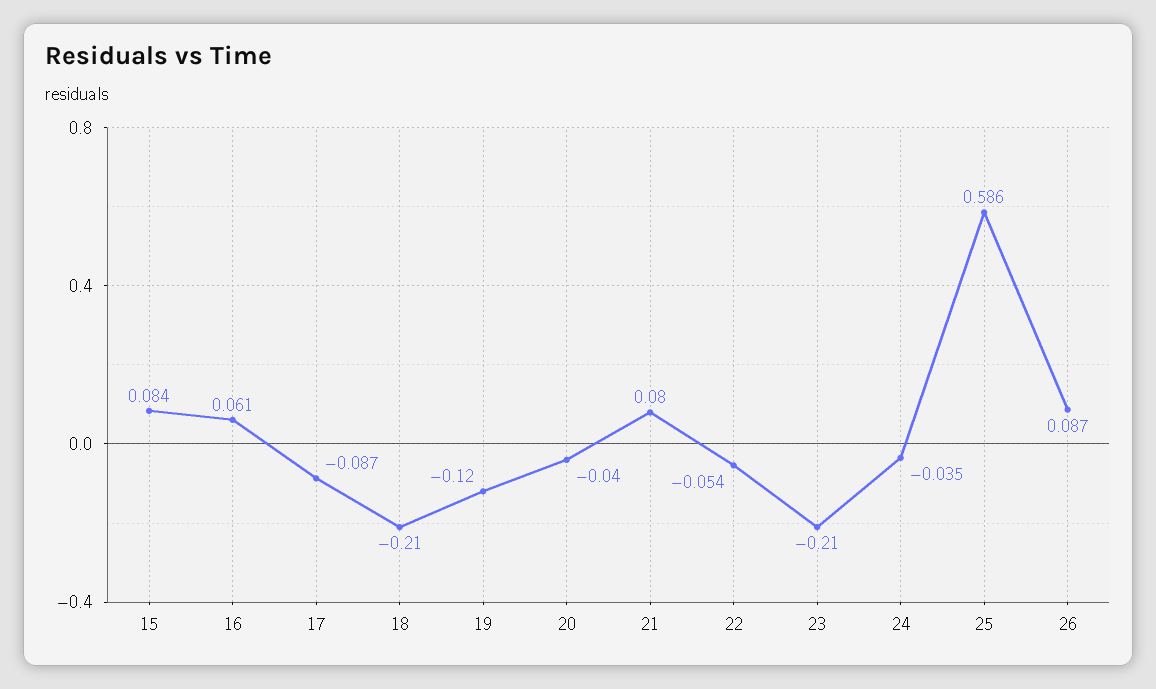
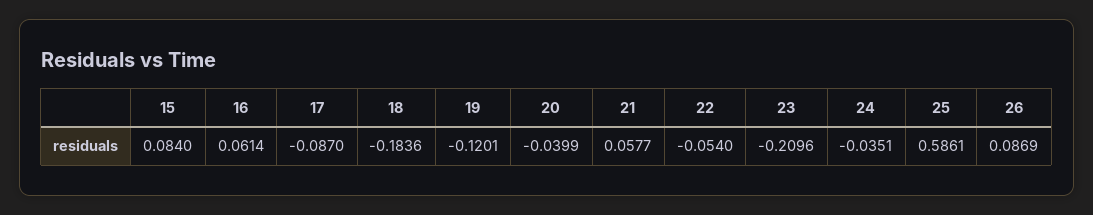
  {
    "15": 0.084,
    "16": 0.0614,
    "17": -0.087,
-   "18": -0.21,
+   "18": -0.1836,
    "19": -0.1201,
    "20": -0.0399,
-   "21": 0.08,
+   "21": 0.0577,
    "22": -0.054,
    "23": -0.2096,
    "24": -0.0351,
    "25": 0.5861,
    "26": 0.0869
  }

